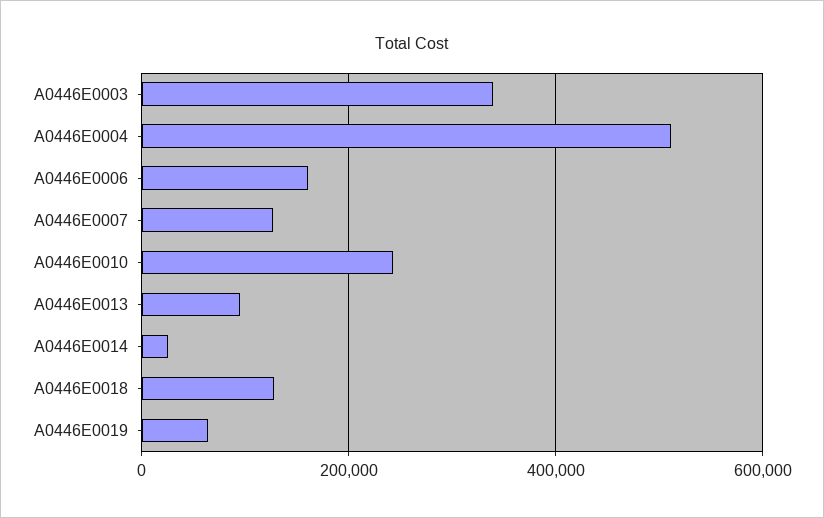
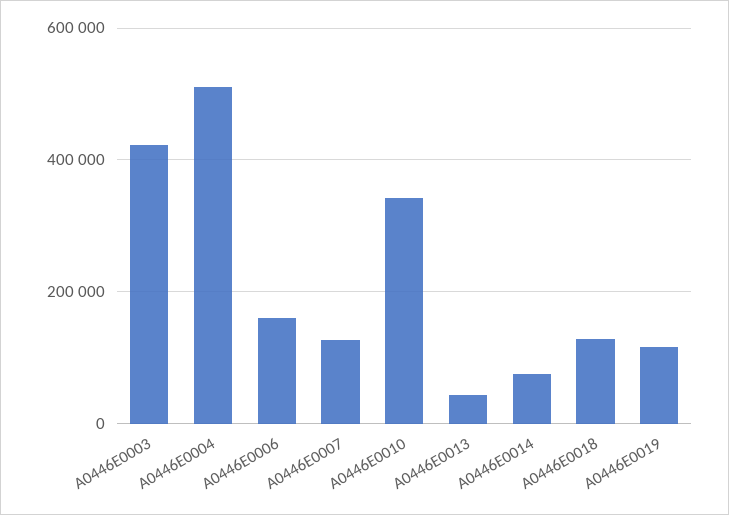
  {
-   "A0446E0003": 340000,
+   "A0446E0003": 420000,
    "A0446E0004": 520000,
    "A0446E0006": 160000,
    "A0446E0007": 120000,
-   "A0446E0010": 240000,
+   "A0446E0010": 340000,
-   "A0446E0013": 100000,
+   "A0446E0013": 40000,
-   "A0446E0014": 20000,
+   "A0446E0014": 80000,
    "A0446E0018": 120000,
-   "A0446E0019": 60000
+   "A0446E0019": 120000
  }

